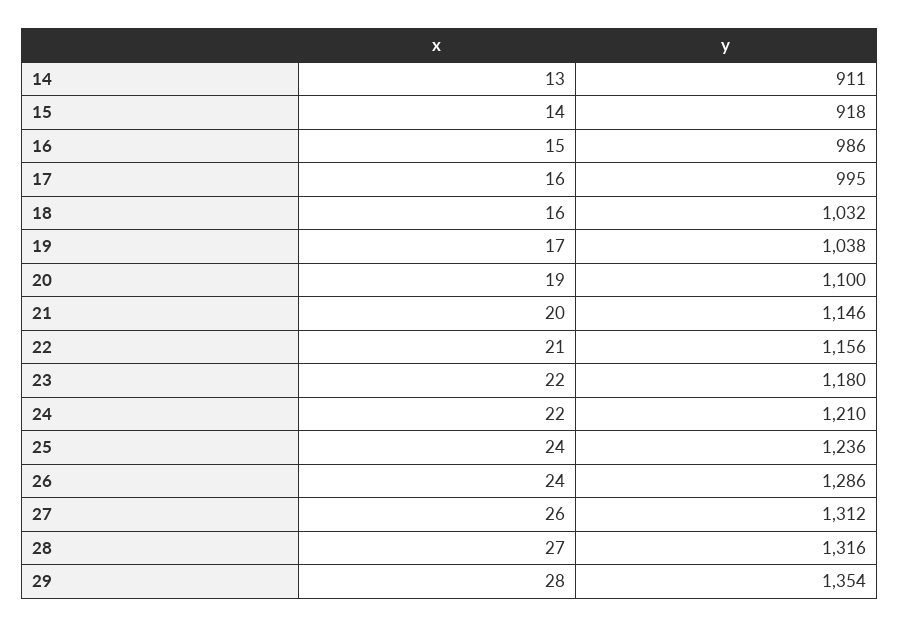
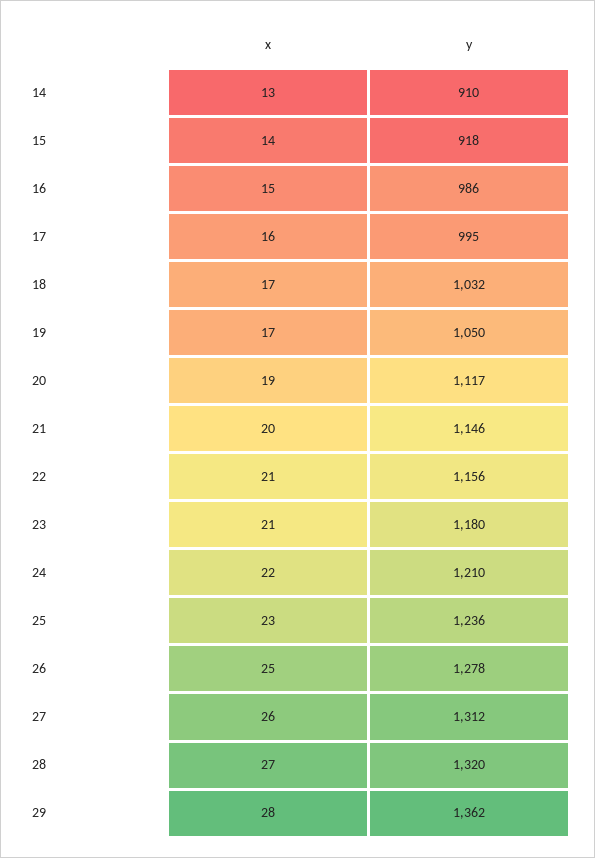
  {
    "x": {
      "14": 13,
      "15": 14,
      "16": 15,
      "17": 16,
-     "18": 16,
+     "18": 17,
      "19": 17,
      "20": 19,
      "21": 20,
      "22": 21,
-     "23": 22,
+     "23": 21,
      "24": 22,
-     "25": 24,
+     "25": 23,
-     "26": 24,
+     "26": 25,
      "27": 26,
      "28": 27,
      "29": 28
    },
    "y": {
-     "14": 911,
+     "14": 910,
      "15": 918,
      "16": 986,
      "17": 995,
      "18": 1032,
-     "19": 1038,
+     "19": 1050,
-     "20": 1100,
+     "20": 1117,
      "21": 1146,
      "22": 1156,
      "23": 1180,
      "24": 1210,
      "25": 1236,
-     "26": 1286,
+     "26": 1278,
      "27": 1312,
-     "28": 1316,
+     "28": 1320,
-     "29": 1354
+     "29": 1362
    }
  }

